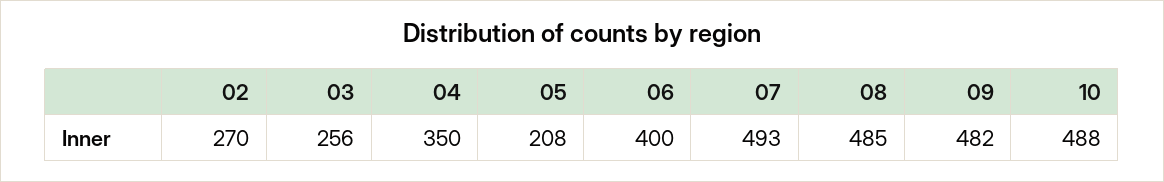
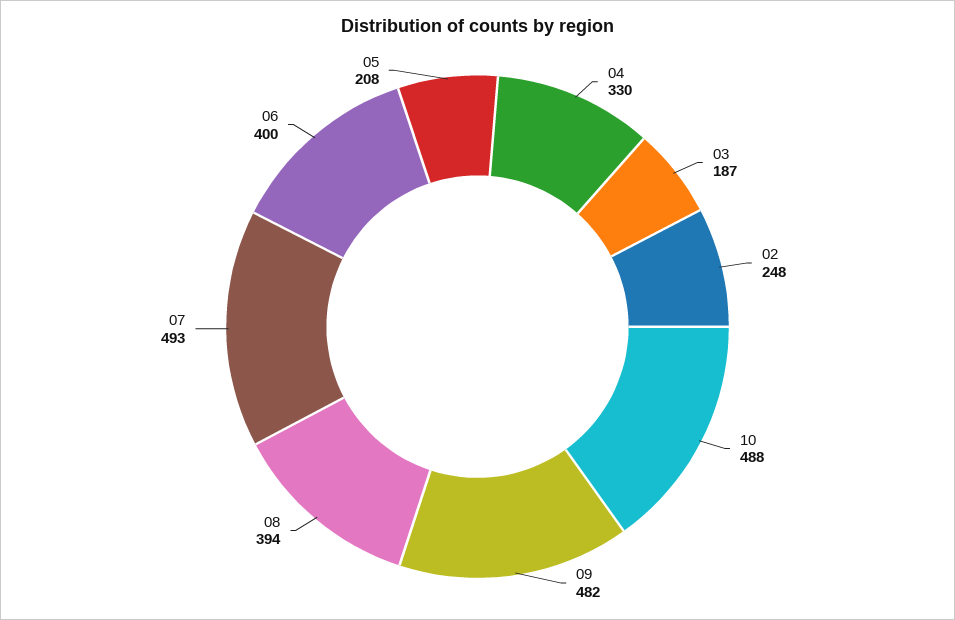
  {
-   "02": 270,
+   "02": 248,
-   "03": 256,
+   "03": 187,
-   "04": 350,
+   "04": 330,
    "05": 208,
    "06": 400,
    "07": 493,
-   "08": 485,
+   "08": 394,
    "09": 482,
    "10": 488
  }

